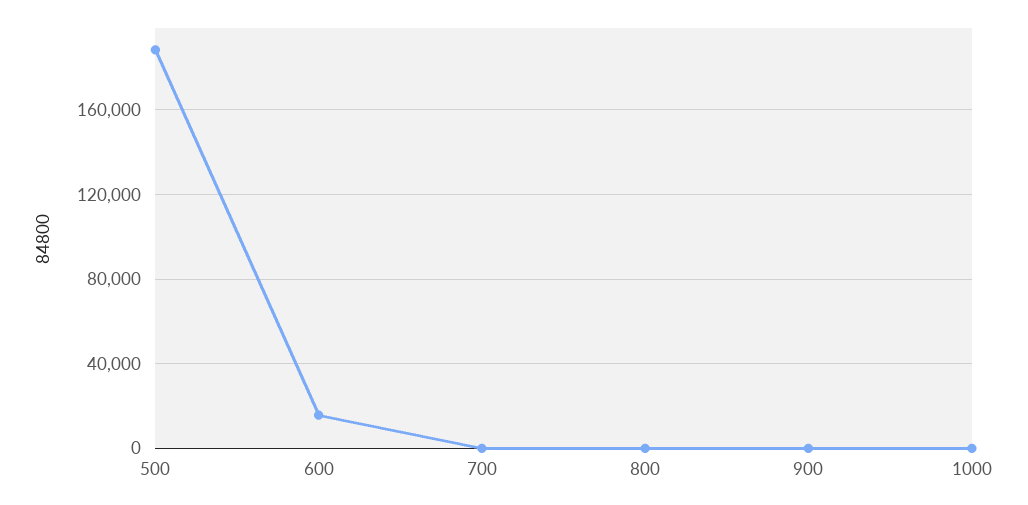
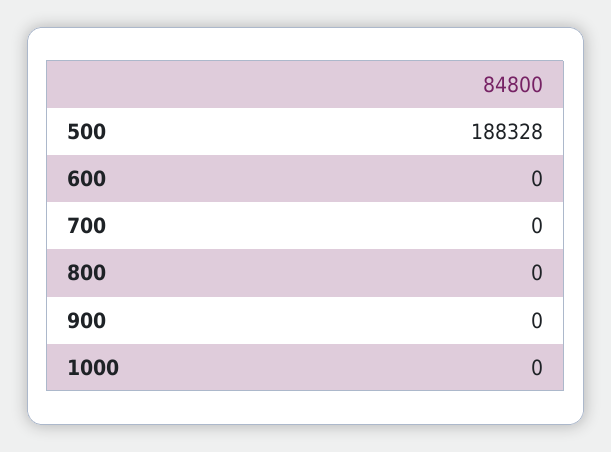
  {
    "500": 188328,
-   "600": 15000,
+   "600": 0,
    "700": 0,
    "800": 0,
    "900": 0,
    "1000": 0
  }

